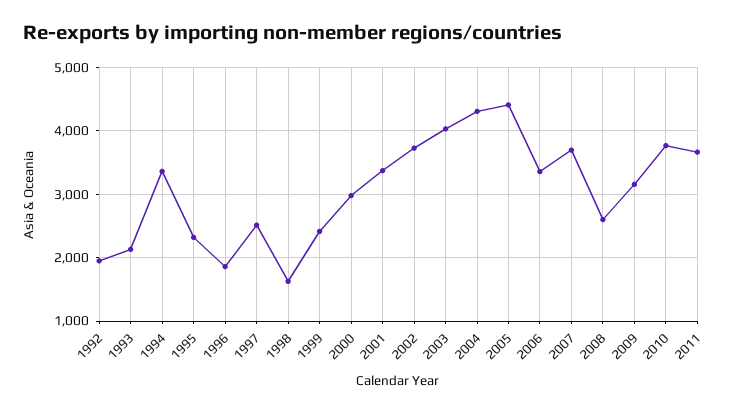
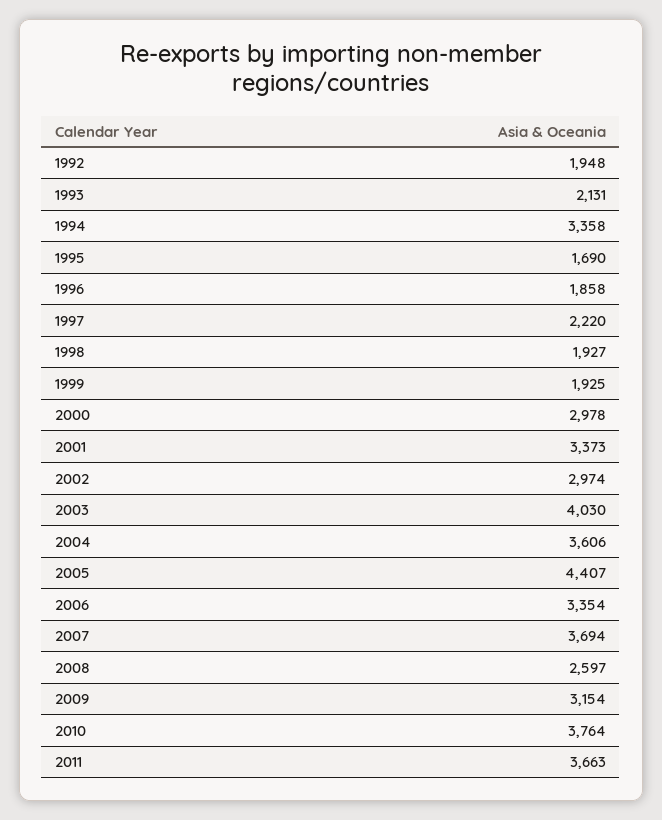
  {
    "1992": 1948,
    "1993": 2131,
    "1994": 3358,
-   "1995": 2300,
+   "1995": 1690,
    "1996": 1858,
-   "1997": 2500,
+   "1997": 2220,
-   "1998": 1600,
+   "1998": 1927,
-   "1999": 2400,
+   "1999": 1925,
    "2000": 2978,
    "2001": 3373,
-   "2002": 3700,
+   "2002": 2974,
    "2003": 4030,
-   "2004": 4300,
+   "2004": 3606,
    "2005": 4407,
    "2006": 3354,
    "2007": 3694,
    "2008": 2597,
    "2009": 3154,
    "2010": 3764,
    "2011": 3663
  }

